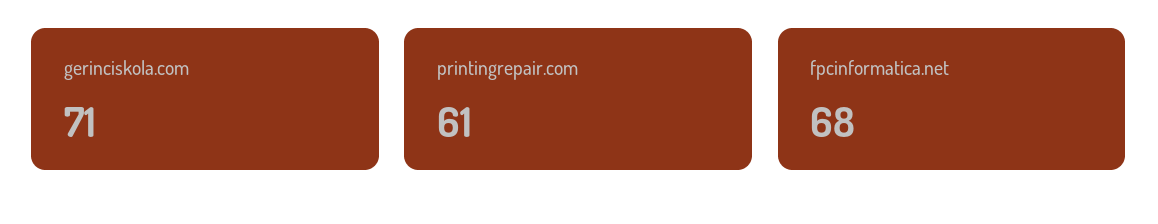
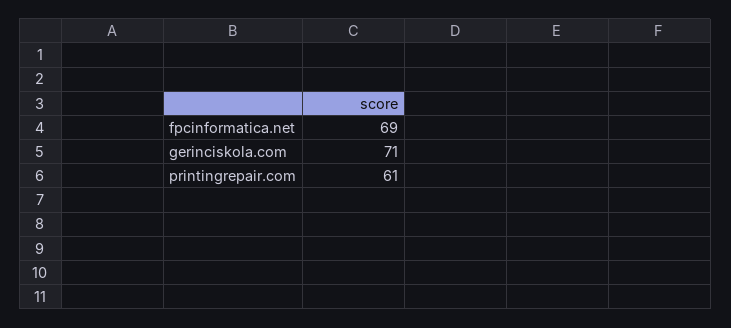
  {
    "gerinciskola.com": 71,
    "printingrepair.com": 61,
-   "fpcinformatica.net": 68
+   "fpcinformatica.net": 69
  }

